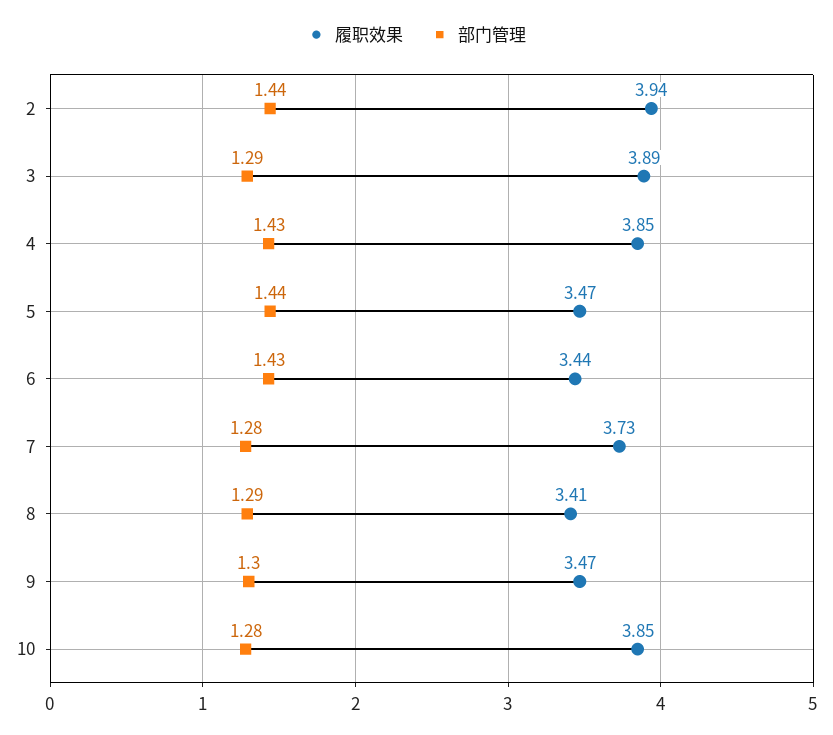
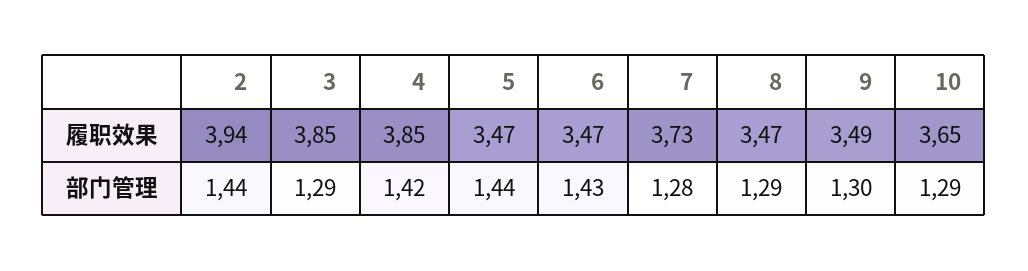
  {
    "履职效果": {
      "2": 3.94,
-     "3": 3.89,
+     "3": 3.85,
      "4": 3.85,
      "5": 3.47,
-     "6": 3.44,
+     "6": 3.47,
      "7": 3.73,
-     "8": 3.41,
+     "8": 3.47,
-     "9": 3.47,
+     "9": 3.49,
-     "10": 3.85
+     "10": 3.65
    },
    "部门管理": {
      "2": 1.44,
      "3": 1.29,
-     "4": 1.43,
+     "4": 1.42,
      "5": 1.44,
      "6": 1.43,
      "7": 1.28,
      "8": 1.29,
      "9": 1.3,
-     "10": 1.28
+     "10": 1.29
    }
  }

